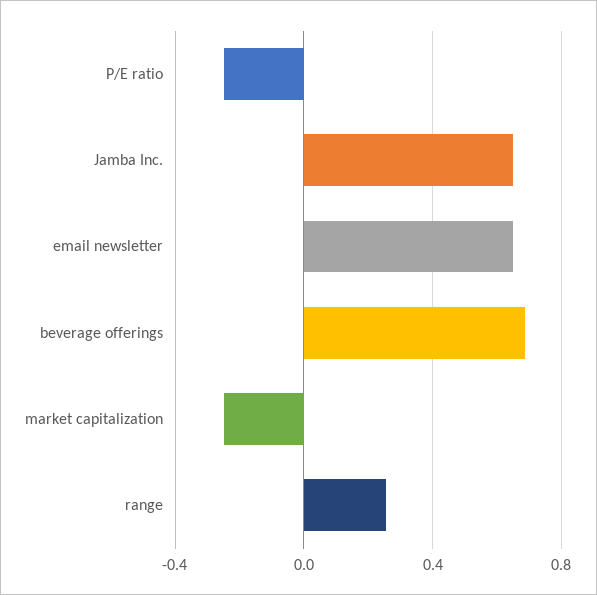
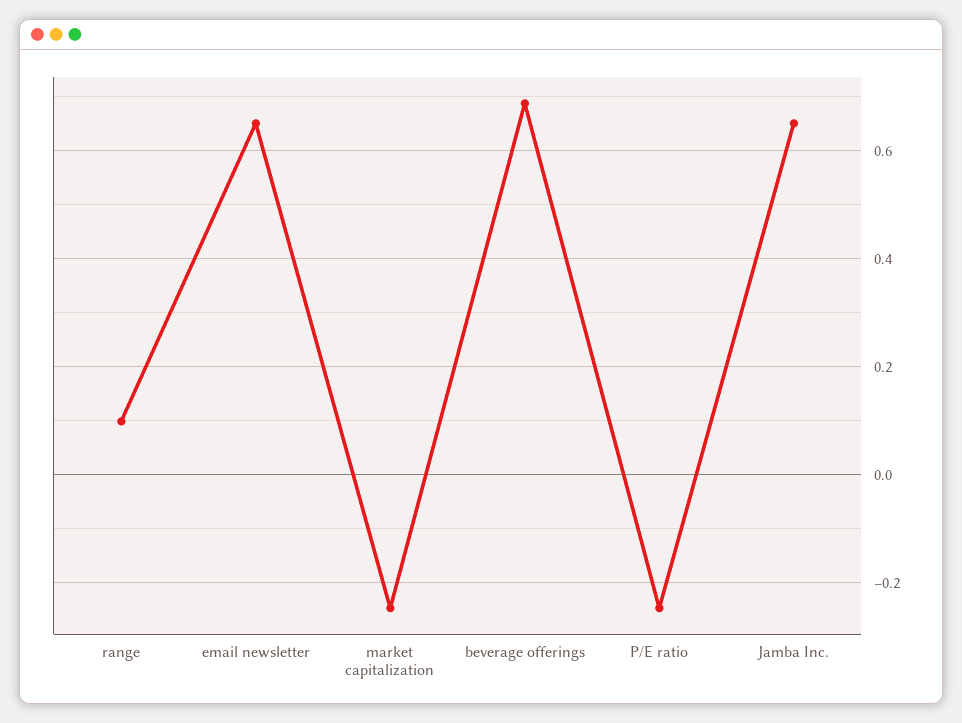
  {
    "P/E ratio": -0.24,
    "Jamba Inc.": 0.64,
    "email newsletter": 0.64,
    "beverage offerings": 0.68,
    "market capitalization": -0.24,
-   "range": 0.25
+   "range": 0.1
  }

